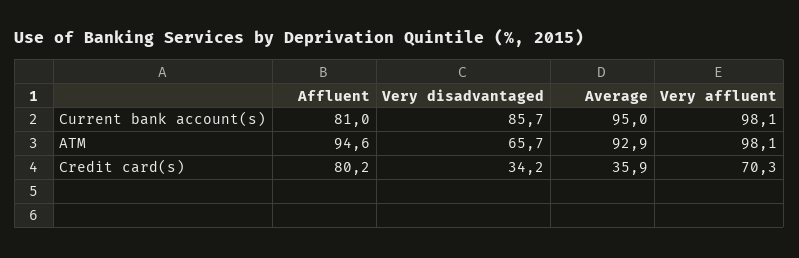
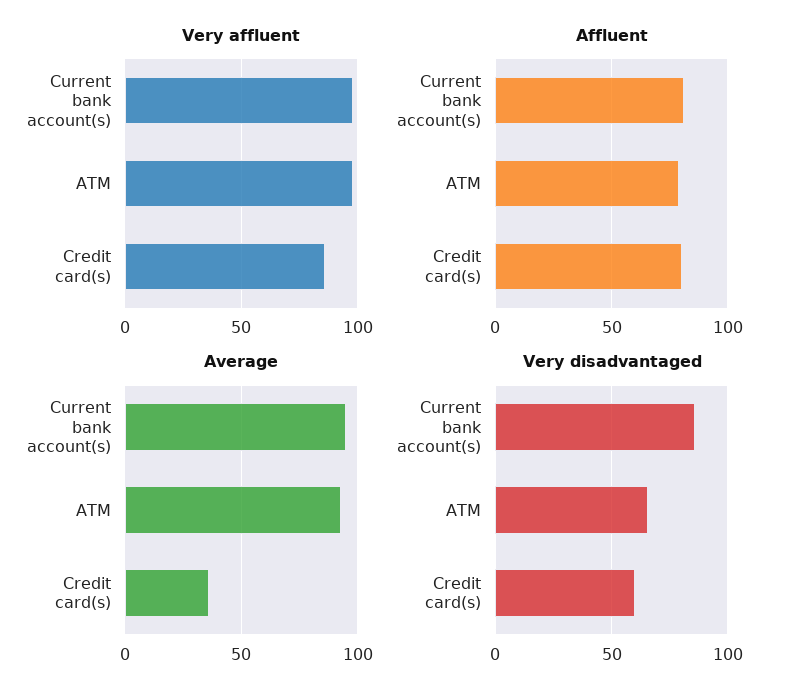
  {
    "Affluent": {
      "Current bank account(s)": 81,
-     "ATM": 94.6,
+     "ATM": 80,
      "Credit card(s)": 80.2
    },
    "Very disadvantaged": {
      "Current bank account(s)": 85.7,
      "ATM": 65.7,
-     "Credit card(s)": 34.2
+     "Credit card(s)": 60
    },
    "Average": {
      "Current bank account(s)": 95,
      "ATM": 92.9,
      "Credit card(s)": 35.9
    },
    "Very affluent": {
      "Current bank account(s)": 98.1,
      "ATM": 98.1,
-     "Credit card(s)": 70.3
+     "Credit card(s)": 85
    }
  }

